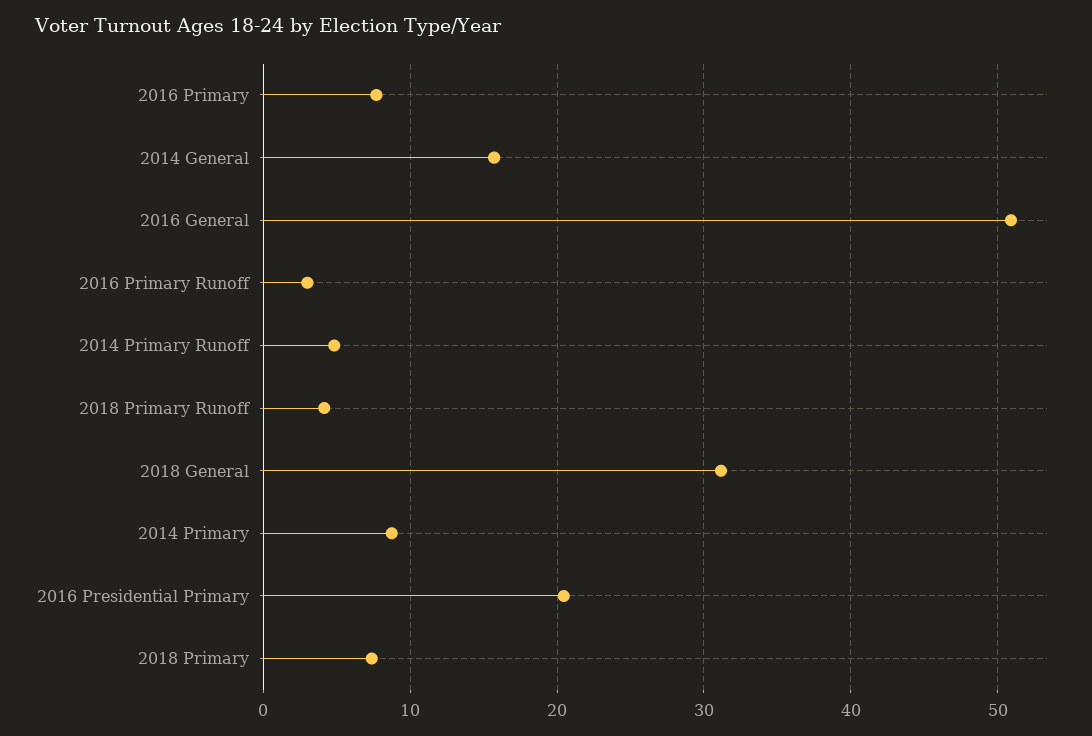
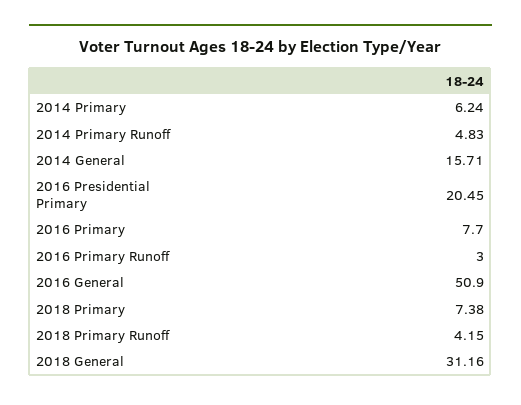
  {
    "2016 Primary": 7.7,
    "2014 General": 15.71,
    "2016 General": 50.9,
    "2016 Primary Runoff": 3,
    "2014 Primary Runoff": 4.83,
    "2018 Primary Runoff": 4.15,
    "2018 General": 31.16,
-   "2014 Primary": 9,
+   "2014 Primary": 6.24,
    "2016 Presidential Primary": 20.45,
    "2018 Primary": 7.38
  }

